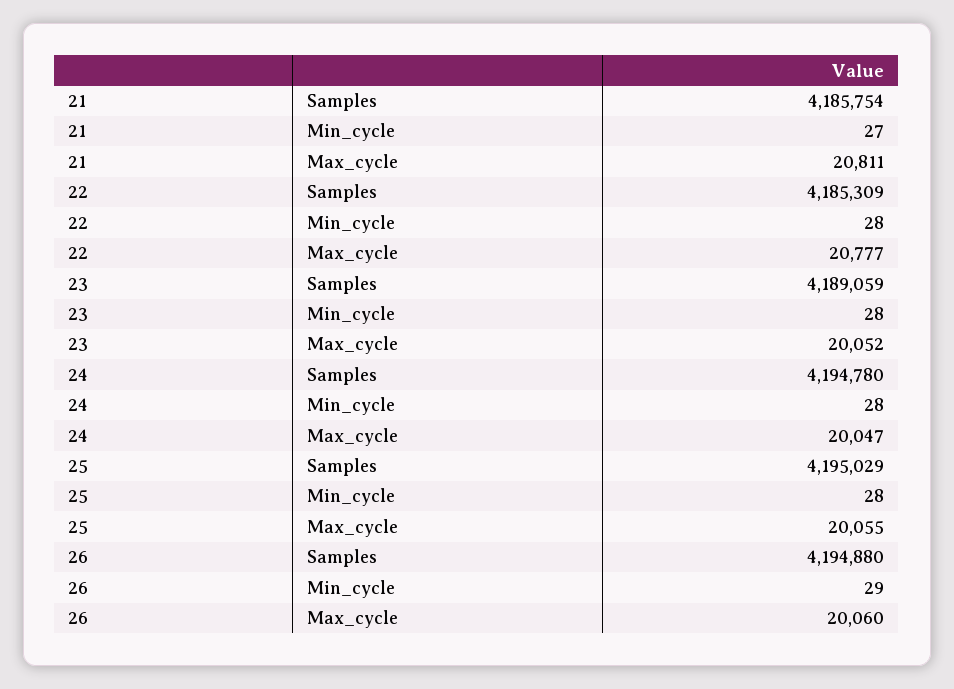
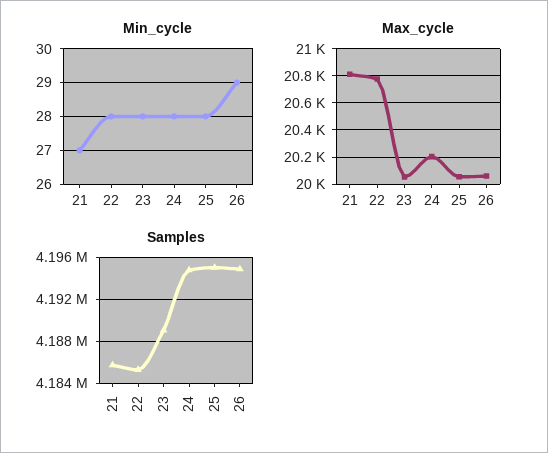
  {
    "Samples": {
      "21": 4185754,
      "22": 4185309,
      "23": 4189059,
      "24": 4194780,
      "25": 4195029,
      "26": 4194880
    },
    "Min_cycle": {
      "21": 27,
      "22": 28,
      "23": 28,
      "24": 28,
      "25": 28,
      "26": 29
    },
    "Max_cycle": {
      "21": 20811,
      "22": 20777,
      "23": 20052,
-     "24": 20047,
+     "24": 20200,
      "25": 20055,
      "26": 20060
    }
  }

